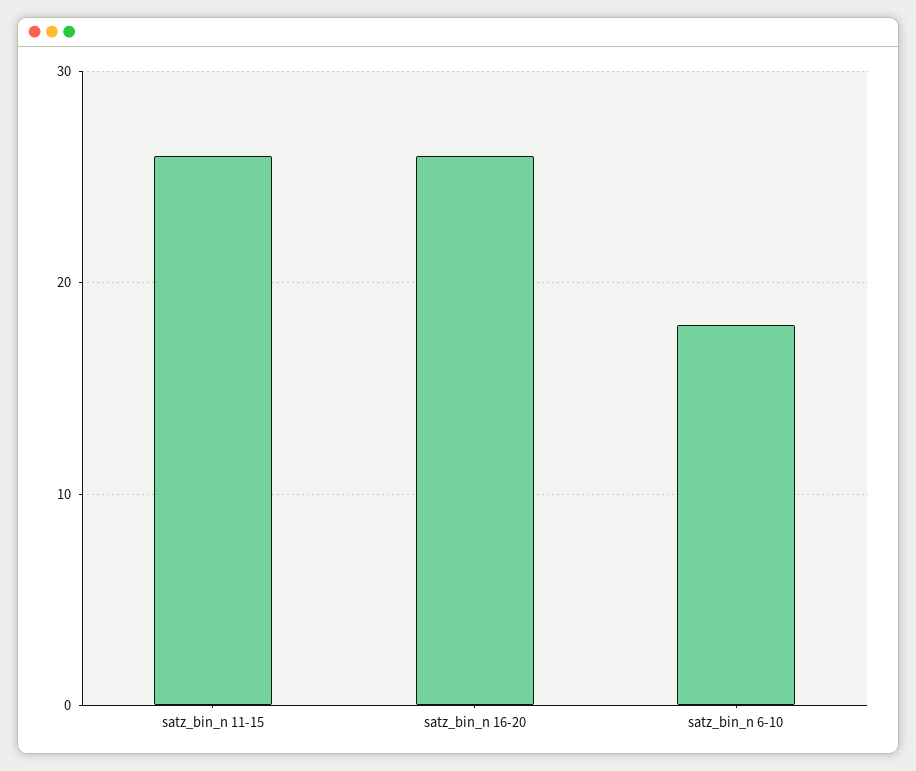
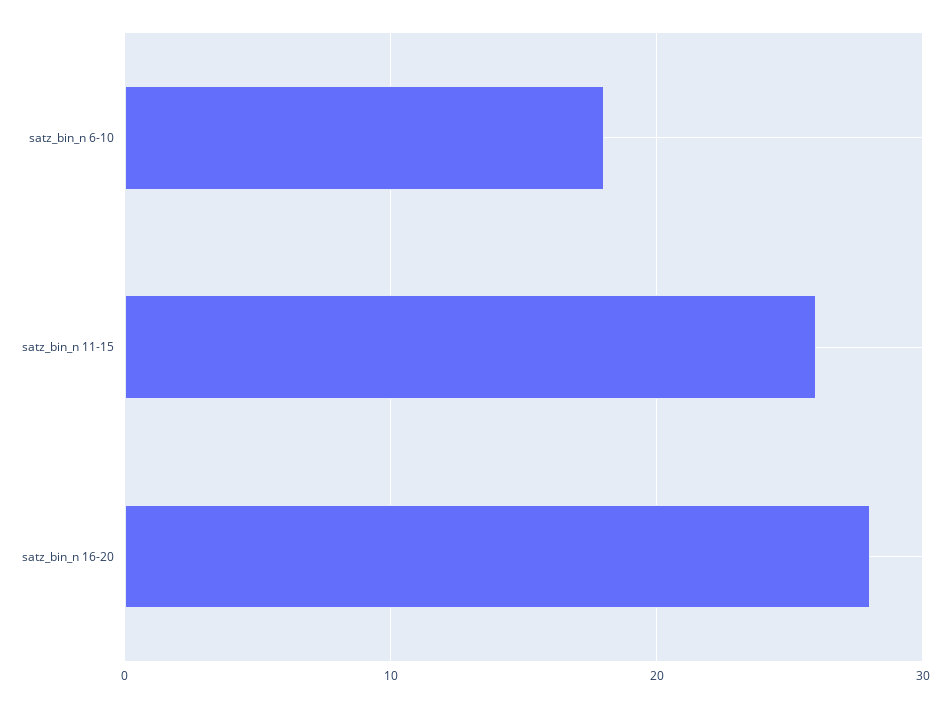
  {
    "satz_bin_n 11-15": 26,
-   "satz_bin_n 16-20": 26,
+   "satz_bin_n 16-20": 28,
    "satz_bin_n 6-10": 18
  }

